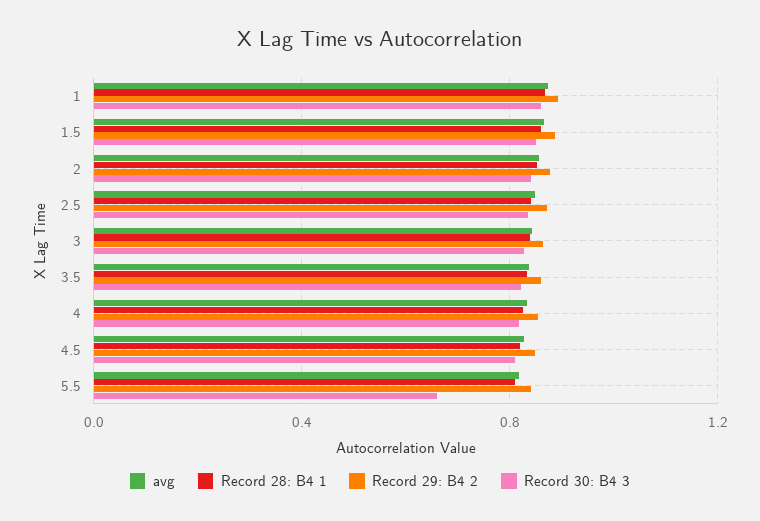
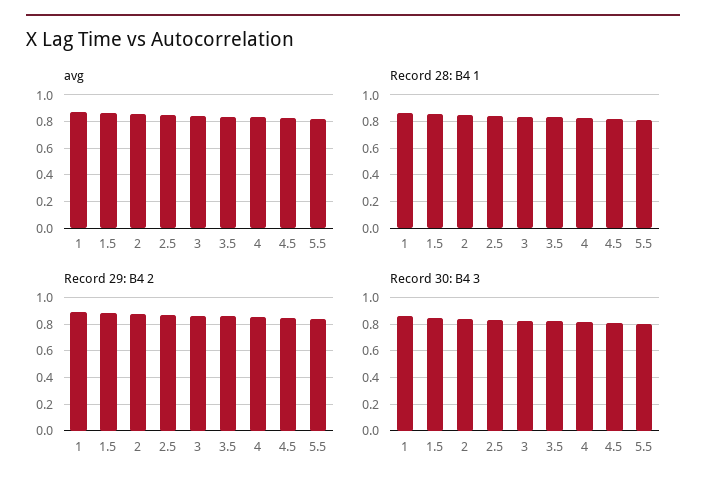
  {
    "avg": {
      "1": 0.85,
      "1.5": 0.85,
      "2": 0.85,
      "2.5": 0.85,
      "3": 0.85,
      "3.5": 0.85,
      "4": 0.85,
      "4.5": 0.85,
      "5.5": 0.8
    },
    "Record 28: B4 1": {
      "1": 0.85,
      "1.5": 0.85,
      "2": 0.85,
      "2.5": 0.85,
      "3": 0.85,
      "3.5": 0.85,
      "4": 0.85,
      "4.5": 0.8,
      "5.5": 0.8
    },
    "Record 29: B4 2": {
      "1": 0.9,
      "1.5": 0.9,
      "2": 0.9,
      "2.5": 0.85,
      "3": 0.85,
      "3.5": 0.85,
      "4": 0.85,
      "4.5": 0.85,
      "5.5": 0.85
    },
    "Record 30: B4 3": {
      "1": 0.85,
      "1.5": 0.85,
      "2": 0.85,
      "2.5": 0.85,
      "3": 0.85,
      "3.5": 0.8,
      "4": 0.8,
      "4.5": 0.8,
-     "5.5": 0.65
+     "5.5": 0.8
    }
  }

